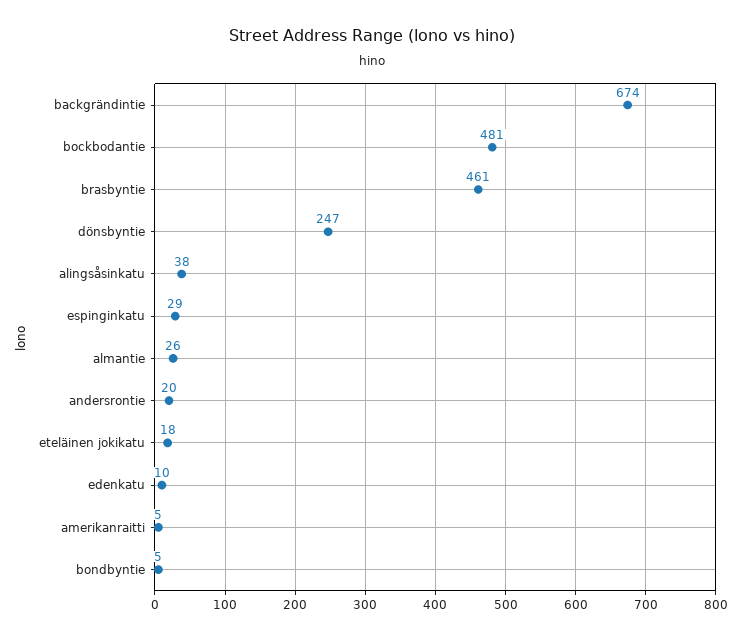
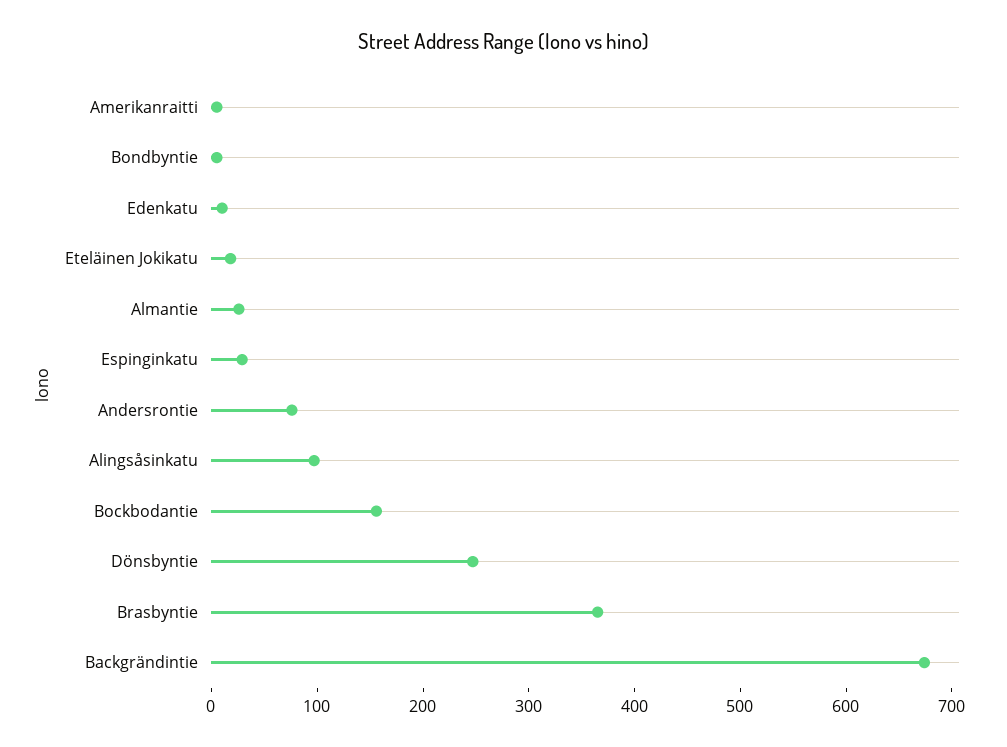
  {
    "backgrändintie": 674,
-   "bockbodantie": 481,
+   "bockbodantie": 160,
-   "brasbyntie": 461,
+   "brasbyntie": 360,
    "dönsbyntie": 247,
-   "alingsåsinkatu": 38,
+   "alingsåsinkatu": 100,
    "espinginkatu": 29,
    "almantie": 26,
-   "andersrontie": 20,
+   "andersrontie": 80,
    "eteläinen jokikatu": 18,
    "edenkatu": 10,
    "amerikanraitti": 5,
    "bondbyntie": 5
  }

